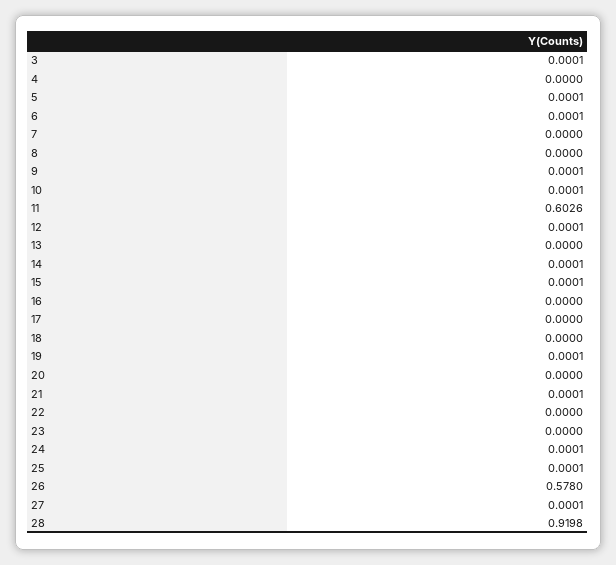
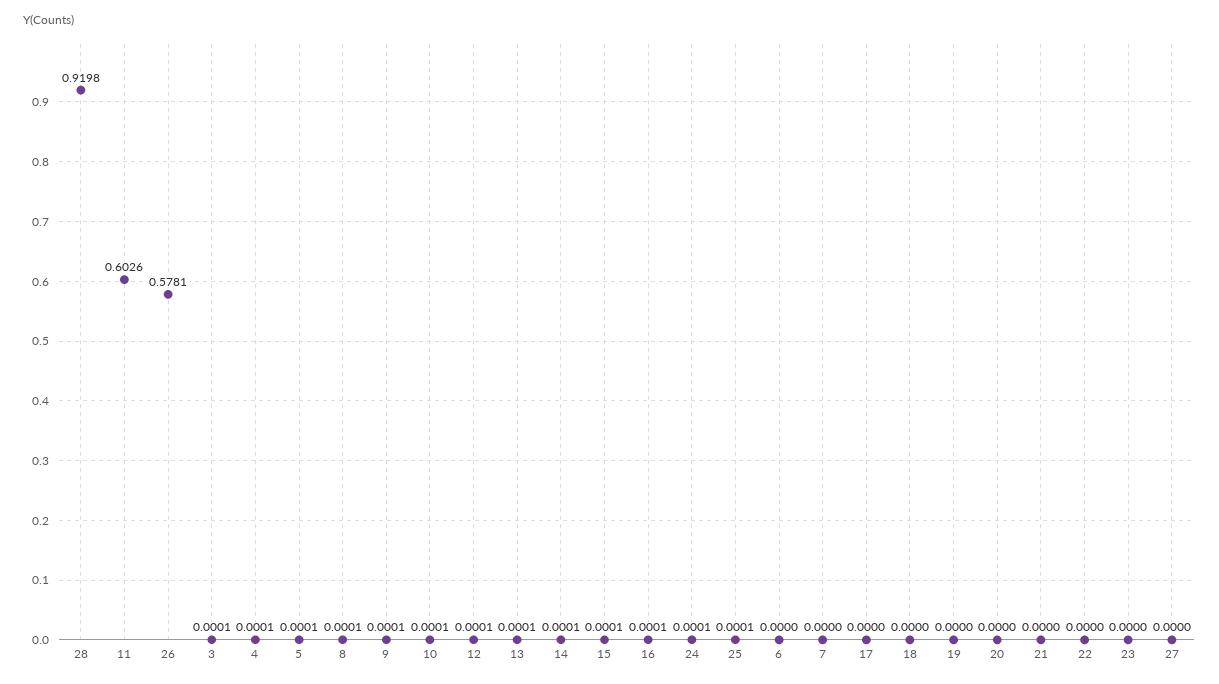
  {
    "3": 0.0001,
-   "4": 0,
+   "4": 0.0001,
    "5": 0.0001,
-   "6": 0.0001,
+   "6": 0,
    "7": 0,
-   "8": 0,
+   "8": 0.0001,
    "9": 0.0001,
    "10": 0.0001,
    "11": 0.6026,
    "12": 0.0001,
-   "13": 0,
+   "13": 0.0001,
    "14": 0.0001,
    "15": 0.0001,
-   "16": 0,
+   "16": 0.0001,
    "17": 0,
    "18": 0,
-   "19": 0.0001,
+   "19": 0,
    "20": 0,
-   "21": 0.0001,
+   "21": 0,
    "22": 0,
    "23": 0,
    "24": 0.0001,
    "25": 0.0001,
-   "26": 0.578,
+   "26": 0.5781,
-   "27": 0.0001,
+   "27": 0,
    "28": 0.9198
  }

